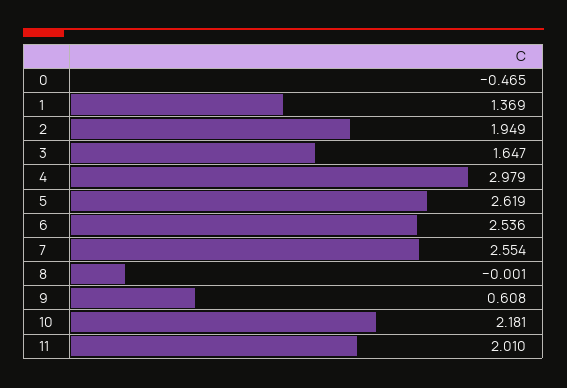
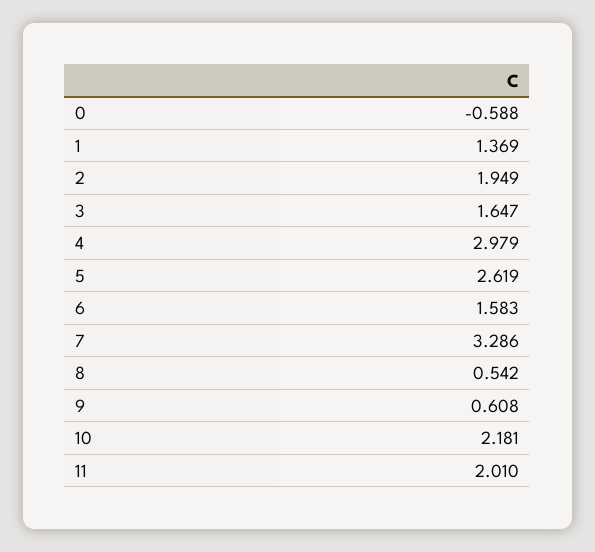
  {
-   "0": -0.465,
+   "0": -0.588,
    "1": 1.369,
    "2": 1.949,
    "3": 1.647,
    "4": 2.979,
    "5": 2.619,
-   "6": 2.536,
+   "6": 1.583,
-   "7": 2.554,
+   "7": 3.286,
-   "8": -0.001,
+   "8": 0.542,
    "9": 0.608,
    "10": 2.181,
    "11": 2.01
  }

